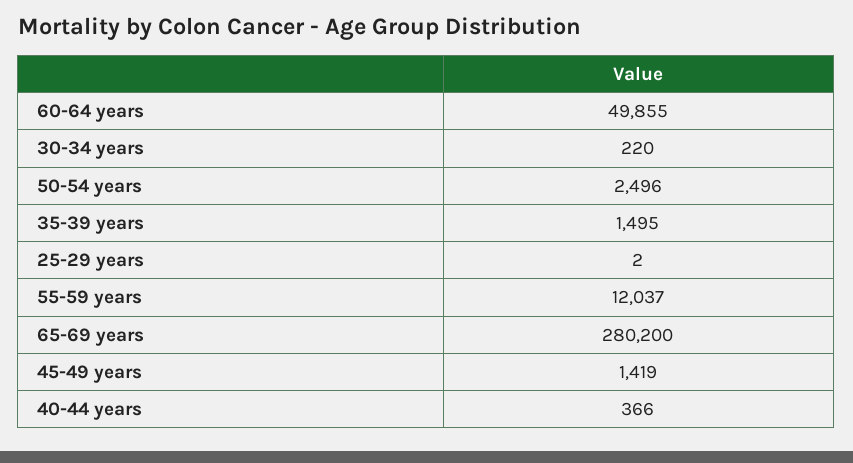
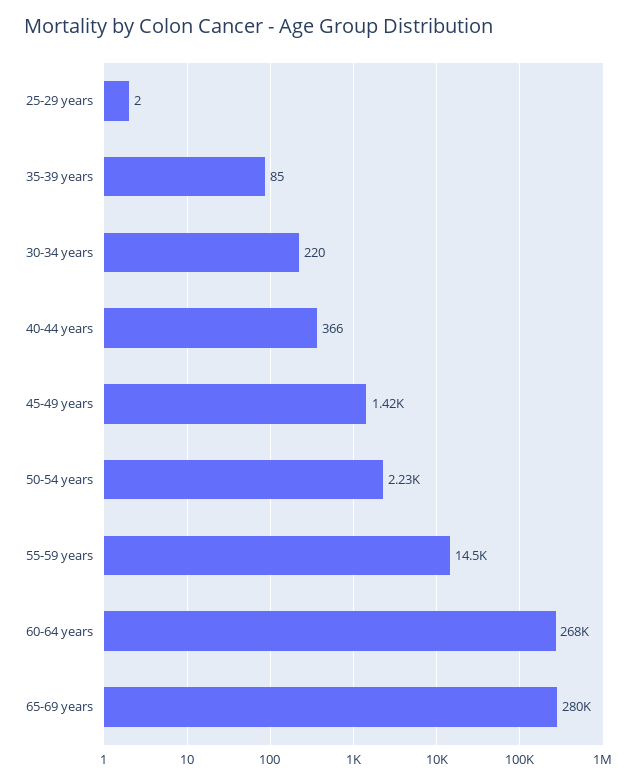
  {
-   "60-64 years": 49855,
+   "60-64 years": 268000,
    "30-34 years": 220,
-   "50-54 years": 2496,
+   "50-54 years": 2230,
-   "35-39 years": 1495,
+   "35-39 years": 85,
    "25-29 years": 2,
-   "55-59 years": 12037,
+   "55-59 years": 14500,
    "65-69 years": 280200,
    "45-49 years": 1419,
    "40-44 years": 366
  }

